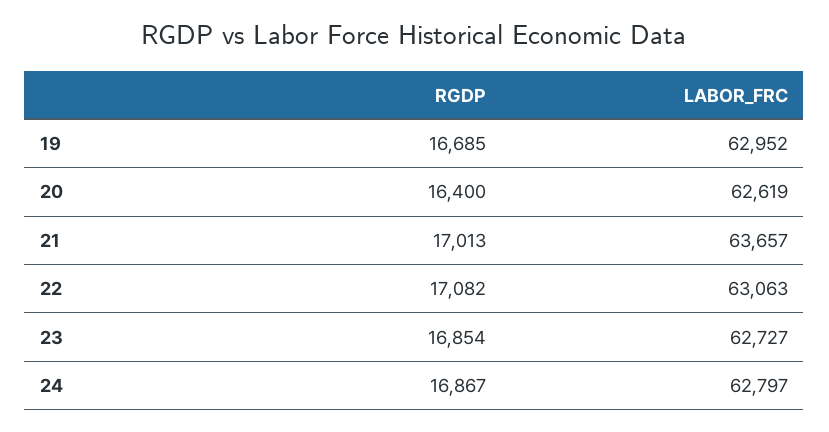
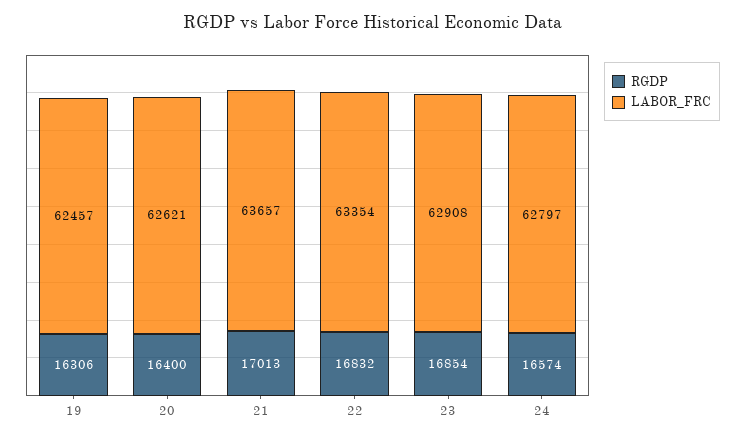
  {
    "RGDP": {
-     "19": 16685,
+     "19": 16306,
      "20": 16400,
      "21": 17013,
-     "22": 17082,
+     "22": 16832,
      "23": 16854,
-     "24": 16867
+     "24": 16574
    },
    "LABOR_FRC": {
-     "19": 62952,
+     "19": 62457,
-     "20": 62619,
+     "20": 62621,
      "21": 63657,
-     "22": 63063,
+     "22": 63354,
-     "23": 62727,
+     "23": 62908,
      "24": 62797
    }
  }

